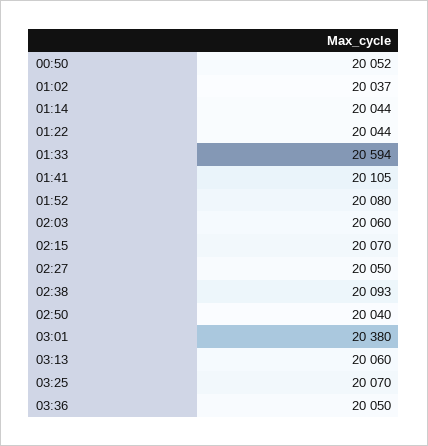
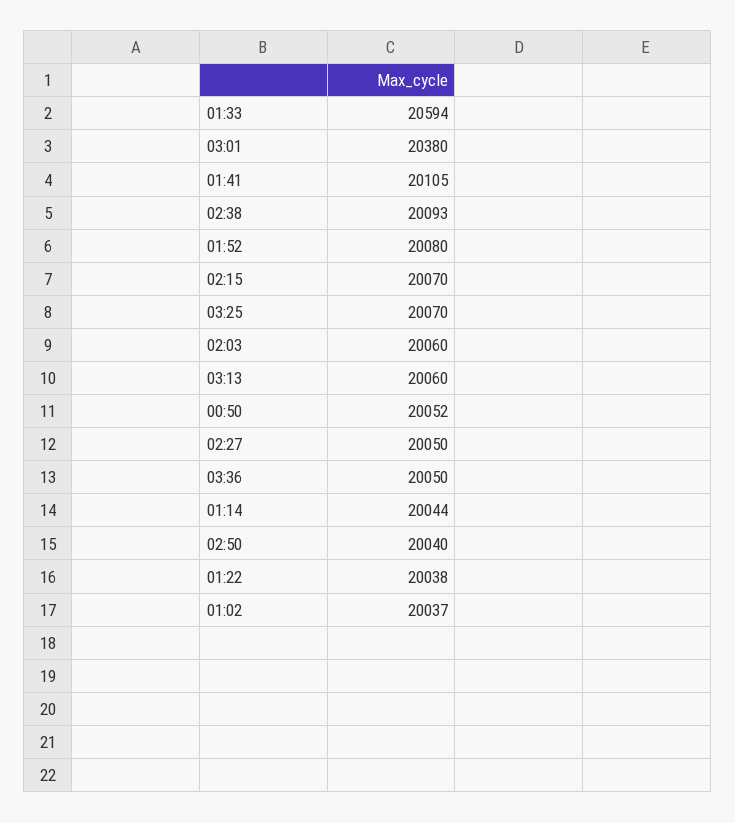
  {
    "00:50": 20052,
    "01:02": 20037,
    "01:14": 20044,
-   "01:22": 20044,
+   "01:22": 20038,
    "01:33": 20594,
    "01:41": 20105,
    "01:52": 20080,
    "02:03": 20060,
    "02:15": 20070,
    "02:27": 20050,
    "02:38": 20093,
    "02:50": 20040,
    "03:01": 20380,
    "03:13": 20060,
    "03:25": 20070,
    "03:36": 20050
  }

